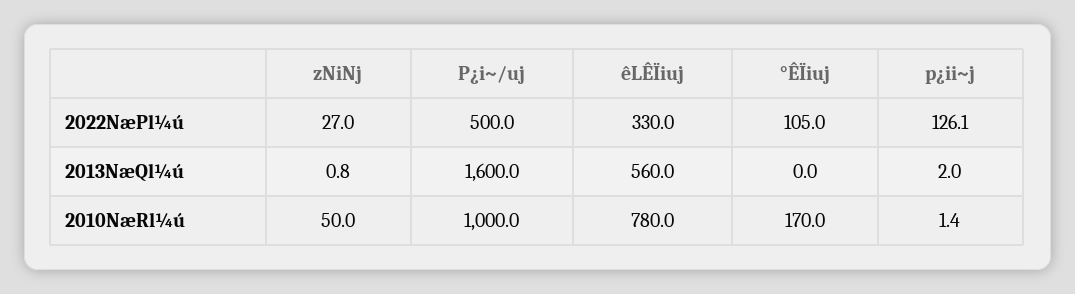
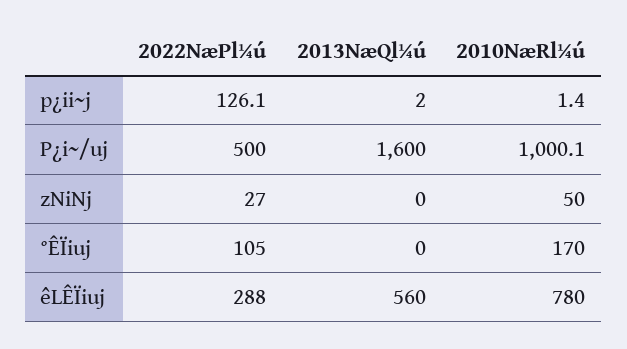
  {
    "zNiNj": {
      "2022NæPl¼ú": 27,
-     "2013NæQl¼ú": 0.8,
+     "2013NæQl¼ú": 0,
      "2010NæRl¼ú": 50
    },
    "P¿i~/uj": {
      "2022NæPl¼ú": 500,
      "2013NæQl¼ú": 1600,
-     "2010NæRl¼ú": 1000
+     "2010NæRl¼ú": 1000.1
    },
    "êLÊÏiuj": {
-     "2022NæPl¼ú": 330,
+     "2022NæPl¼ú": 288,
      "2013NæQl¼ú": 560,
      "2010NæRl¼ú": 780
    },
    "°ÊÏiuj": {
      "2022NæPl¼ú": 105,
      "2013NæQl¼ú": 0,
      "2010NæRl¼ú": 170
    },
    "p¿ii~j": {
      "2022NæPl¼ú": 126.1,
      "2013NæQl¼ú": 2,
      "2010NæRl¼ú": 1.4
    }
  }

